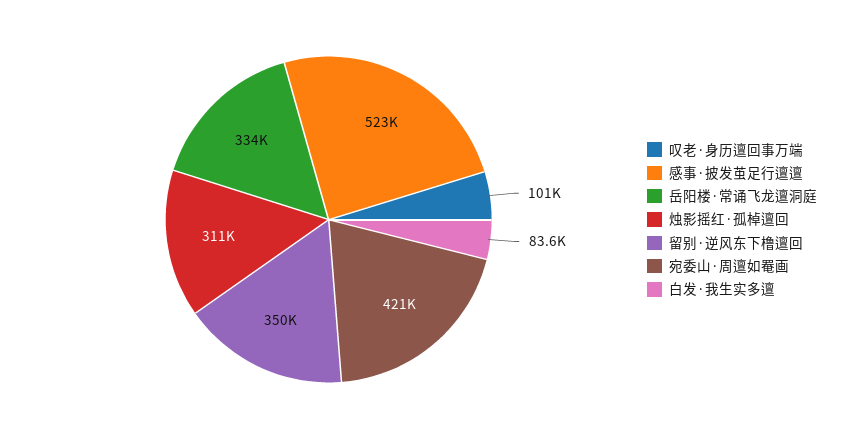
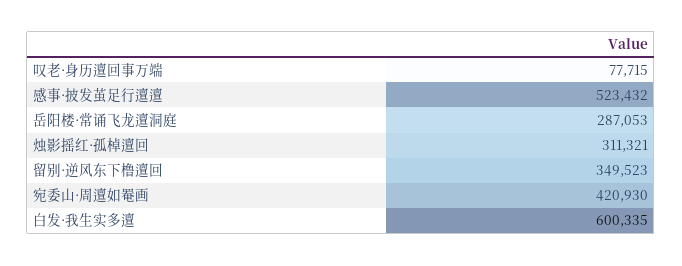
  {
-   "叹老·身历邅回事万端": 101000,
+   "叹老·身历邅回事万端": 77715,
    "感事·披发茧足行邅邅": 523432,
-   "岳阳楼·常诵飞龙邅洞庭": 334000,
+   "岳阳楼·常诵飞龙邅洞庭": 287053,
    "烛影摇红·孤棹邅回": 311321,
    "留别·逆风东下橹邅回": 349523,
    "宛委山·周邅如罨画": 420930,
-   "白发·我生实多邅": 83600
+   "白发·我生实多邅": 600335
  }

